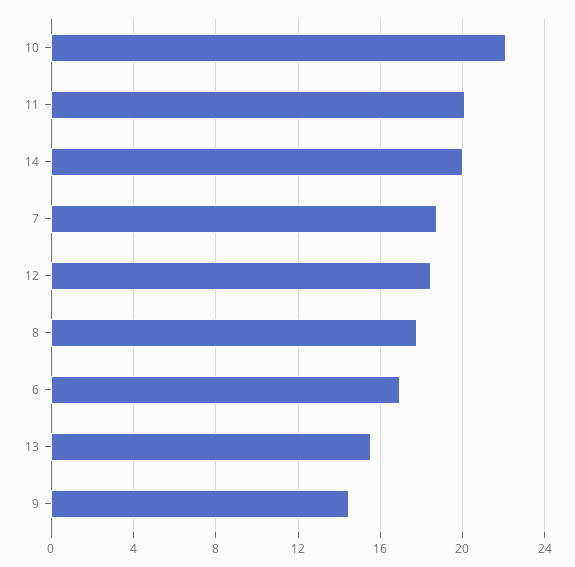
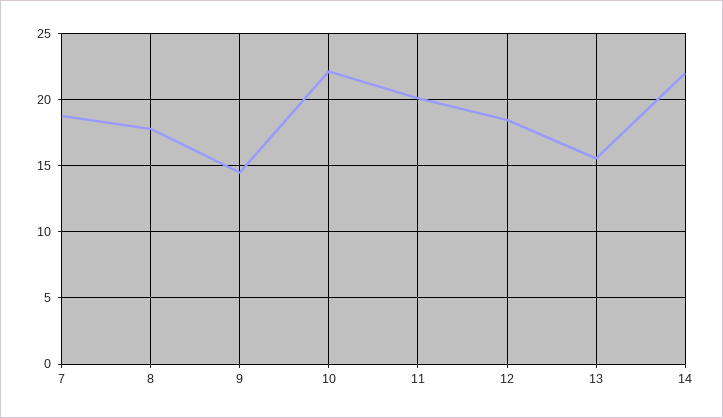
  {
    "10": 22,
    "11": 20,
-   "14": 20,
+   "14": 22,
    "7": 19,
    "12": 18.5,
    "8": 18,
-   "6": 17,
    "13": 15.5,
    "9": 14.5
  }

